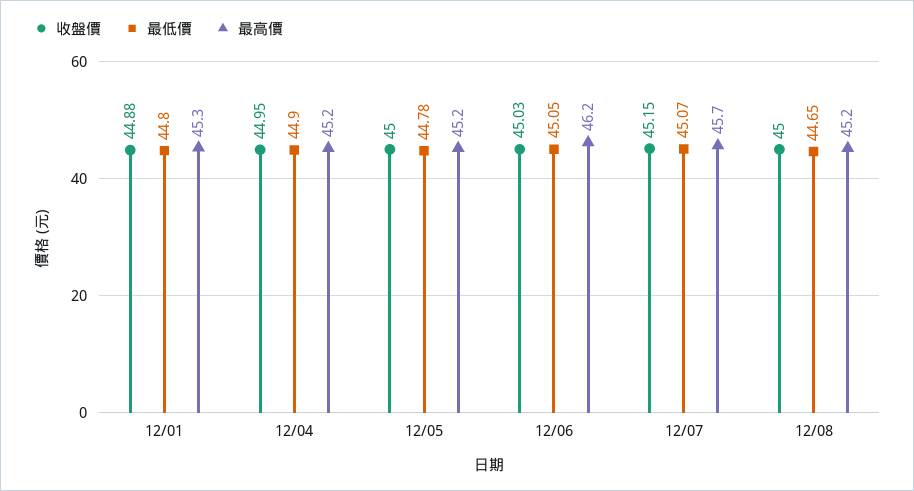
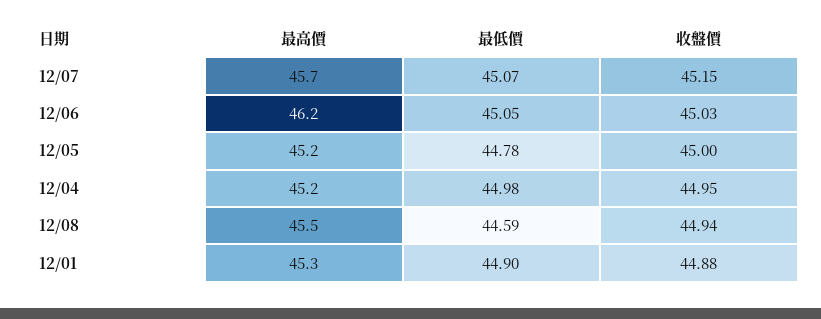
  {
    "收盤價": {
      "12/01": 44.88,
      "12/04": 44.95,
      "12/05": 45,
      "12/06": 45.03,
      "12/07": 45.15,
-     "12/08": 45
+     "12/08": 44.94
    },
    "最低價": {
-     "12/01": 44.8,
+     "12/01": 44.9,
-     "12/04": 44.9,
+     "12/04": 44.98,
      "12/05": 44.78,
      "12/06": 45.05,
      "12/07": 45.07,
-     "12/08": 44.65
+     "12/08": 44.59
    },
    "最高價": {
      "12/01": 45.3,
      "12/04": 45.2,
      "12/05": 45.2,
      "12/06": 46.2,
      "12/07": 45.7,
-     "12/08": 45.2
+     "12/08": 45.5
    }
  }

